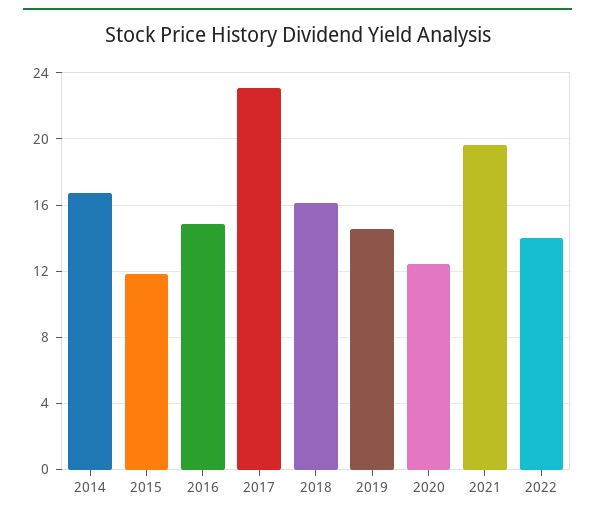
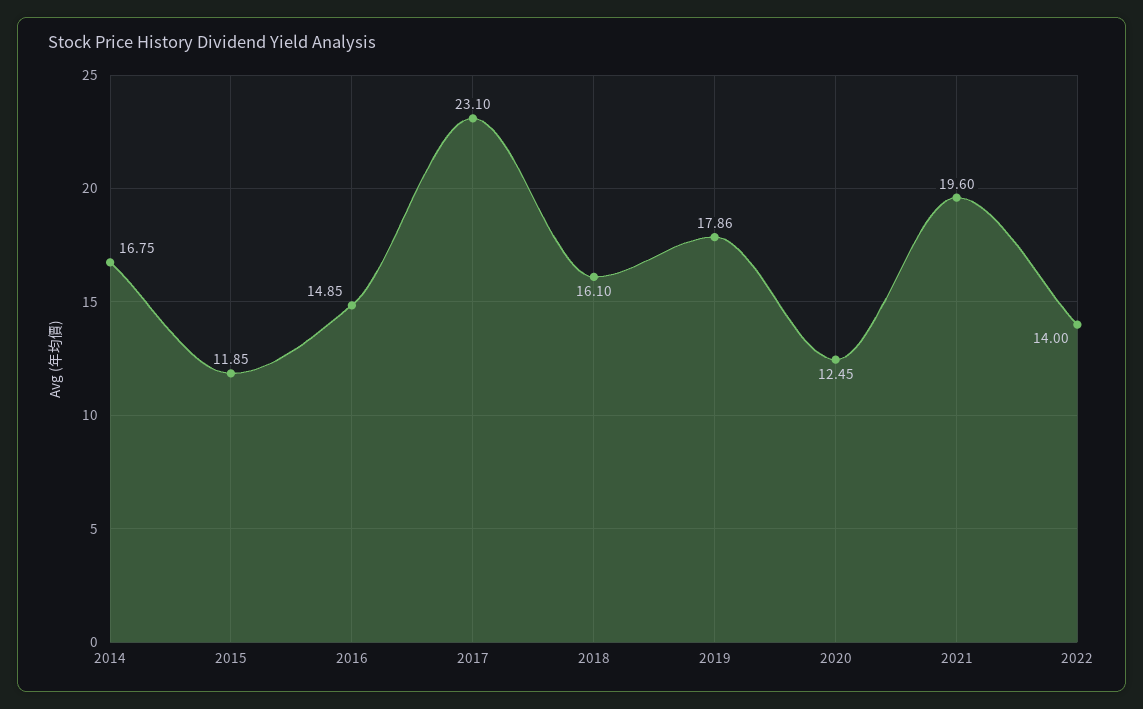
  {
    "2014": 16.75,
    "2015": 11.85,
    "2016": 14.85,
    "2017": 23.1,
    "2018": 16.1,
-   "2019": 14.5,
+   "2019": 17.86,
    "2020": 12.45,
    "2021": 19.6,
    "2022": 14
  }

